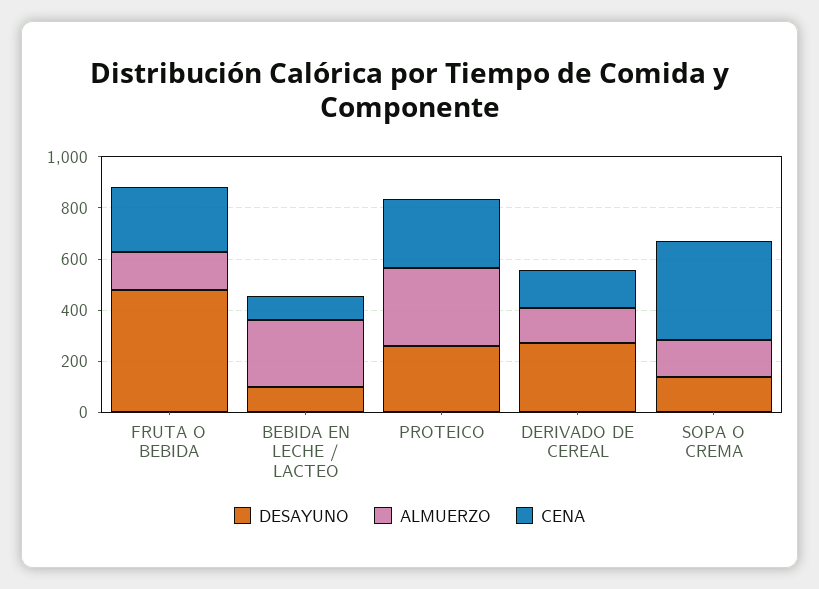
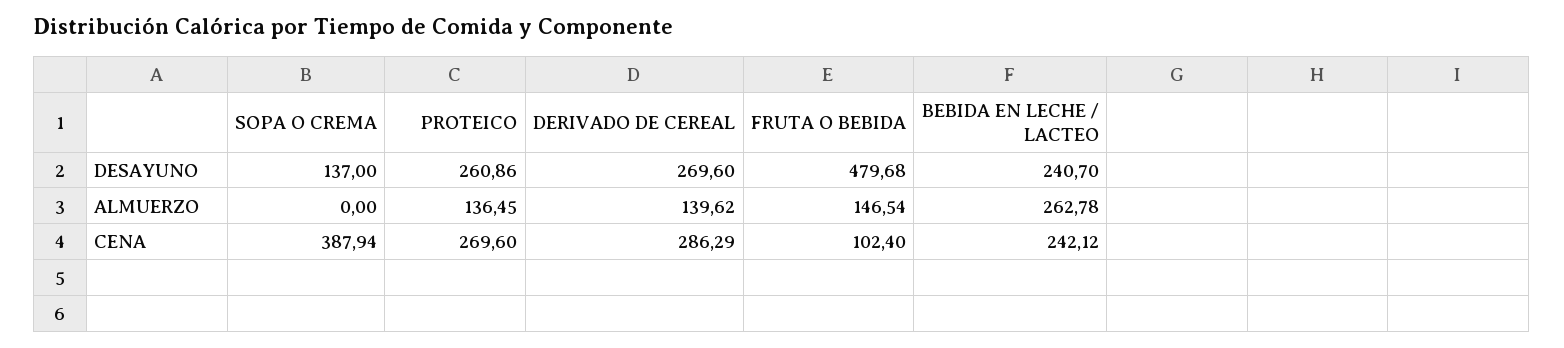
  {
    "DESAYUNO": {
      "FRUTA O BEBIDA": 479.68,
-     "BEBIDA EN LECHE / LACTEO": 100,
+     "BEBIDA EN LECHE / LACTEO": 240.7,
      "PROTEICO": 260.86,
      "DERIVADO DE CEREAL": 269.6,
      "SOPA O CREMA": 137
    },
    "ALMUERZO": {
      "FRUTA O BEBIDA": 146.54,
      "BEBIDA EN LECHE / LACTEO": 262.78,
-     "PROTEICO": 300,
+     "PROTEICO": 136.45,
      "DERIVADO DE CEREAL": 139.62,
-     "SOPA O CREMA": 150
+     "SOPA O CREMA": 0
    },
    "CENA": {
-     "FRUTA O BEBIDA": 250,
+     "FRUTA O BEBIDA": 102.4,
-     "BEBIDA EN LECHE / LACTEO": 100,
+     "BEBIDA EN LECHE / LACTEO": 242.12,
      "PROTEICO": 269.6,
-     "DERIVADO DE CEREAL": 150,
+     "DERIVADO DE CEREAL": 286.29,
      "SOPA O CREMA": 387.94
    }
  }

